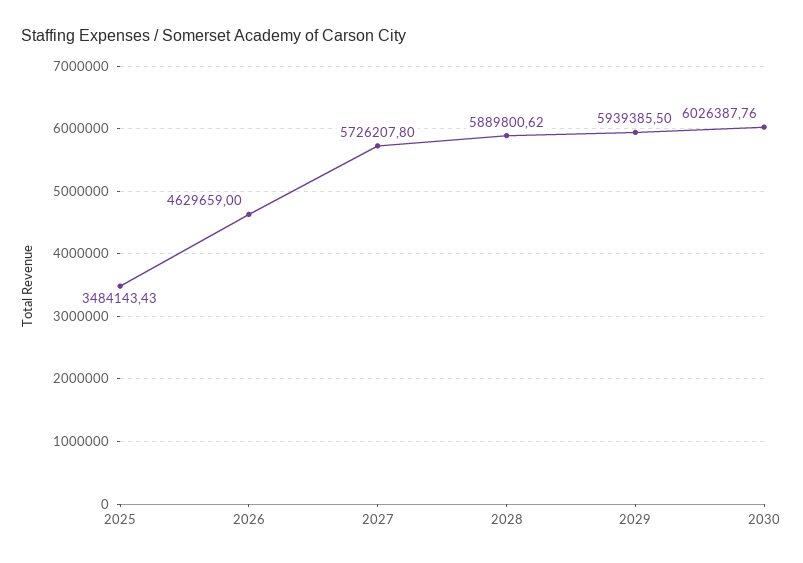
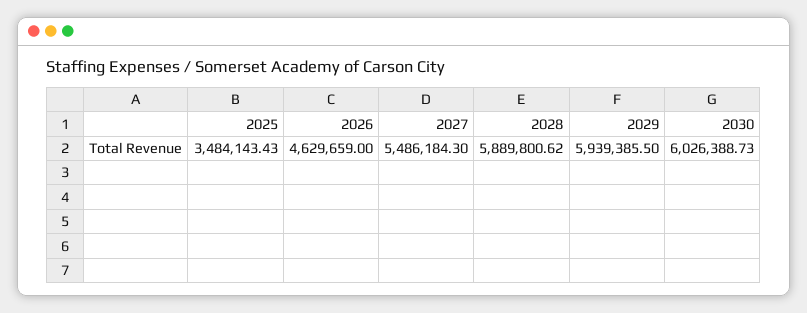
  {
    "2025": 3484143.43,
    "2026": 4629659,
-   "2027": 5726207.8,
+   "2027": 5486184.3,
    "2028": 5889800.62,
    "2029": 5939385.5,
-   "2030": 6026387.76
+   "2030": 6026388.73
  }

